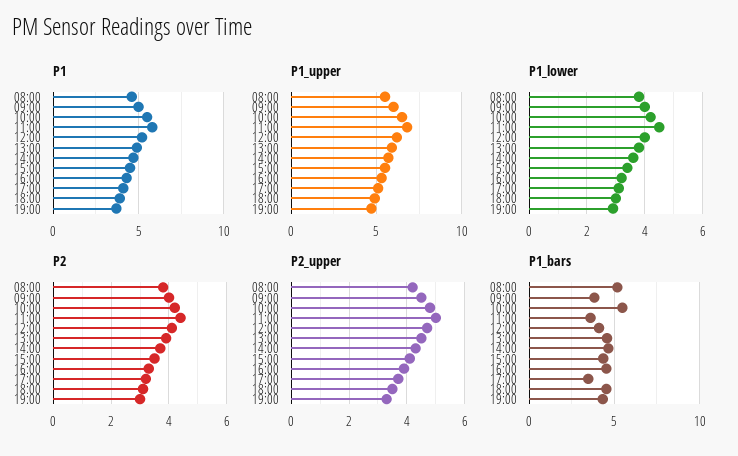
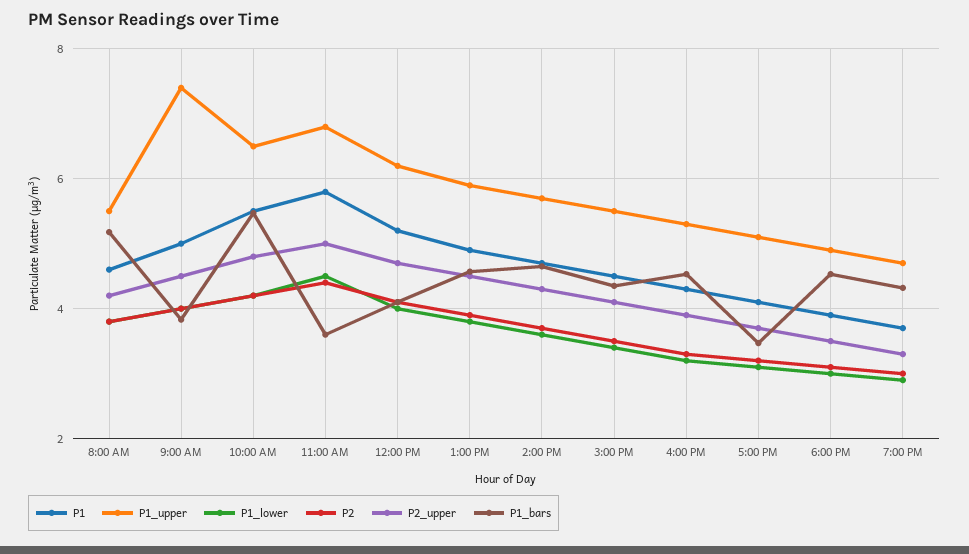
  {
    "P1": {
      "08:00": 4.6,
      "09:00": 5,
      "10:00": 5.6,
      "11:00": 5.8,
      "12:00": 5.2,
      "13:00": 5,
      "14:00": 4.8,
      "15:00": 4.6,
      "16:00": 4.4,
      "17:00": 4.2,
      "18:00": 4,
      "19:00": 3.8
    },
    "P1_upper": {
      "08:00": 5.6,
-     "09:00": 6,
+     "09:00": 7.4,
      "10:00": 6.6,
      "11:00": 6.8,
      "12:00": 6.2,
      "13:00": 6,
      "14:00": 5.8,
      "15:00": 5.6,
      "16:00": 5.4,
      "17:00": 5.2,
      "18:00": 5,
      "19:00": 4.8
    },
    "P1_lower": {
      "08:00": 3.8,
      "09:00": 4,
      "10:00": 4.2,
      "11:00": 4.6,
      "12:00": 4,
      "13:00": 3.8,
      "14:00": 3.6,
      "15:00": 3.4,
      "16:00": 3.2,
      "17:00": 3.2,
      "18:00": 3,
      "19:00": 3
    },
    "P2": {
      "08:00": 3.8,
      "09:00": 4,
      "10:00": 4.2,
      "11:00": 4.4,
      "12:00": 4.2,
      "13:00": 4,
      "14:00": 3.8,
      "15:00": 3.6,
      "16:00": 3.4,
      "17:00": 3.2,
      "18:00": 3.2,
      "19:00": 3
    },
    "P2_upper": {
      "08:00": 4.2,
      "09:00": 4.6,
      "10:00": 4.8,
      "11:00": 5,
      "12:00": 4.8,
      "13:00": 4.6,
      "14:00": 4.4,
      "15:00": 4.2,
      "16:00": 4,
      "17:00": 3.8,
      "18:00": 3.6,
      "19:00": 3.4
    },
    "P1_bars": {
      "08:00": 5.2,
      "09:00": 3.8,
      "10:00": 5.4,
      "11:00": 3.6,
      "12:00": 4.2,
      "13:00": 4.6,
      "14:00": 4.6,
      "15:00": 4.4,
      "16:00": 4.6,
      "17:00": 3.4,
      "18:00": 4.6,
      "19:00": 4.4
    }
  }

